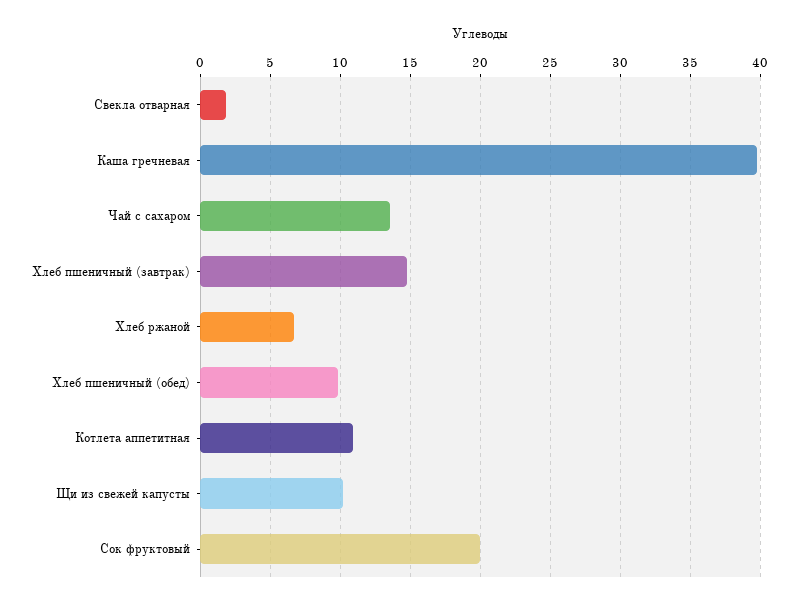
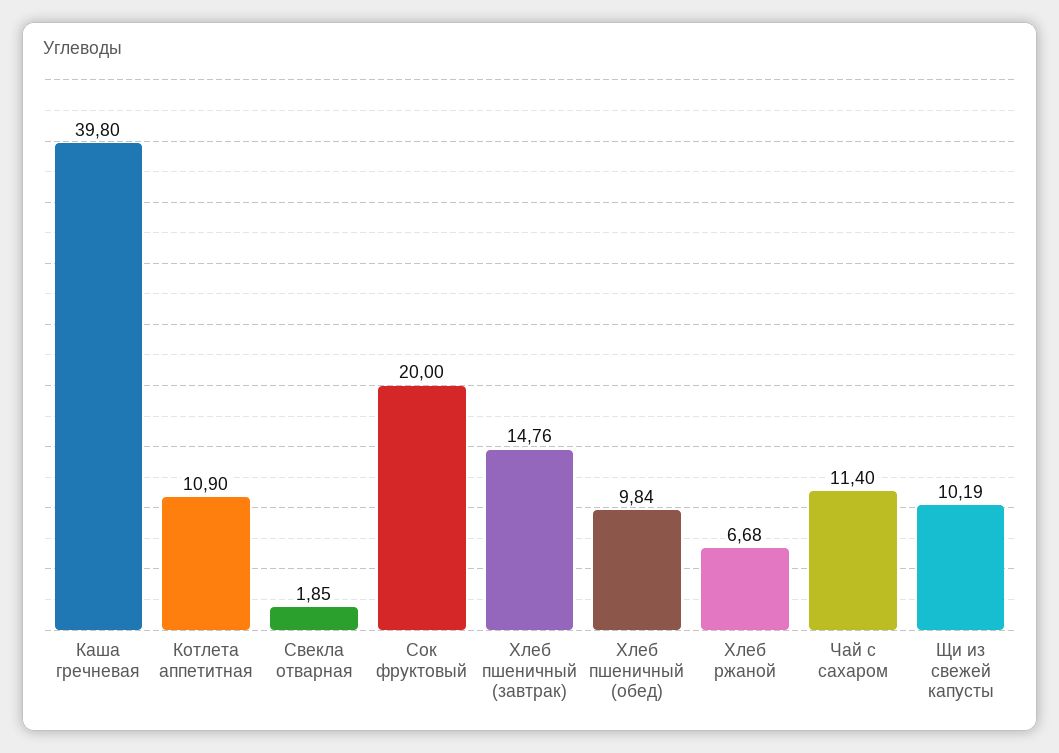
  {
    "Свекла отварная": 1.85,
    "Каша гречневая": 39.8,
-   "Чай с сахаром": 13.5,
+   "Чай с сахаром": 11.4,
    "Хлеб пшеничный (завтрак)": 14.76,
    "Хлеб ржаной": 6.68,
    "Хлеб пшеничный (обед)": 9.84,
    "Котлета аппетитная": 10.9,
    "Щи из свежей капусты": 10.19,
    "Сок фруктовый": 20
  }

